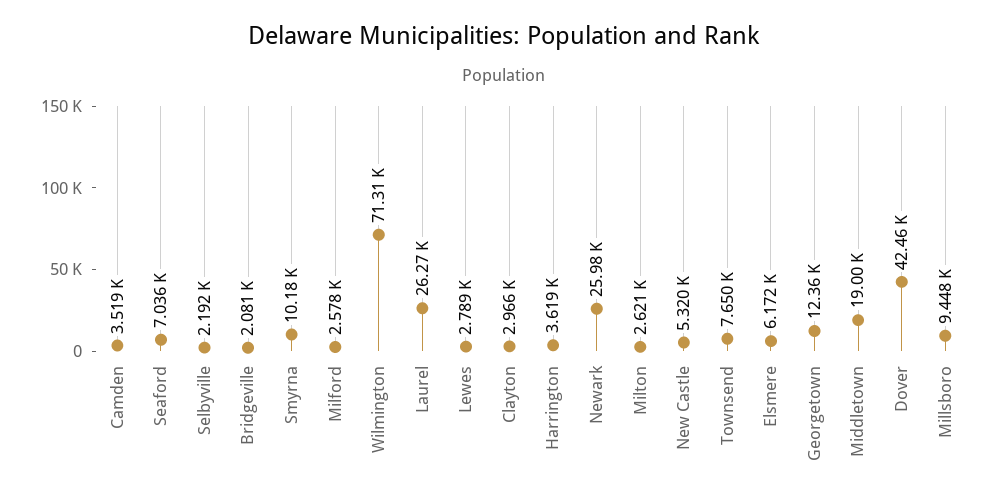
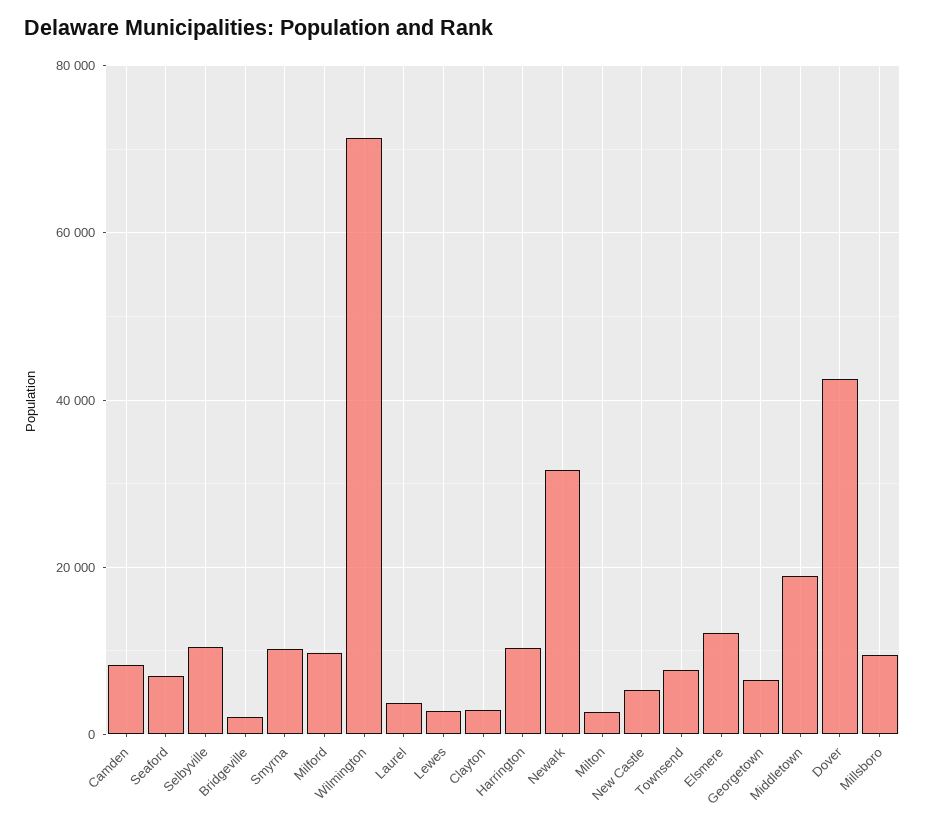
  {
-   "Camden": 3519,
+   "Camden": 8000,
    "Seaford": 7036,
-   "Selbyville": 2192,
+   "Selbyville": 10000,
    "Bridgeville": 2081,
    "Smyrna": 10180,
-   "Milford": 2578,
+   "Milford": 10000,
    "Wilmington": 71310,
-   "Laurel": 26270,
+   "Laurel": 4000,
    "Lewes": 2789,
    "Clayton": 2966,
-   "Harrington": 3619,
+   "Harrington": 10000,
-   "Newark": 25980,
+   "Newark": 32000,
    "Milton": 2621,
    "New Castle": 5320,
    "Townsend": 7650,
-   "Elsmere": 6172,
+   "Elsmere": 12000,
-   "Georgetown": 12360,
+   "Georgetown": 6000,
    "Middletown": 19000,
    "Dover": 42460,
    "Millsboro": 9448
  }

